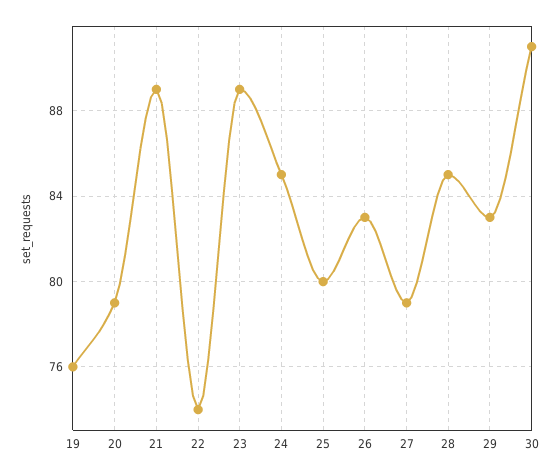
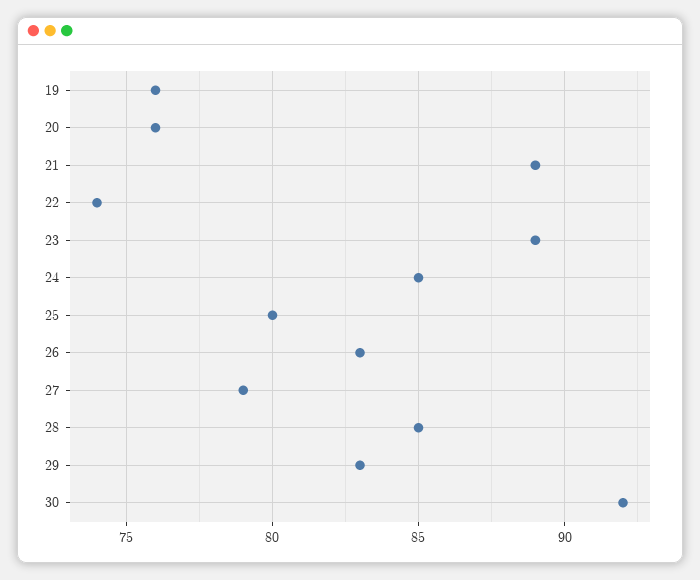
  {
    "19": 76,
-   "20": 79,
+   "20": 76,
    "21": 89,
    "22": 74,
    "23": 89,
    "24": 85,
    "25": 80,
    "26": 83,
    "27": 79,
    "28": 85,
    "29": 83,
-   "30": 91
+   "30": 92
  }

